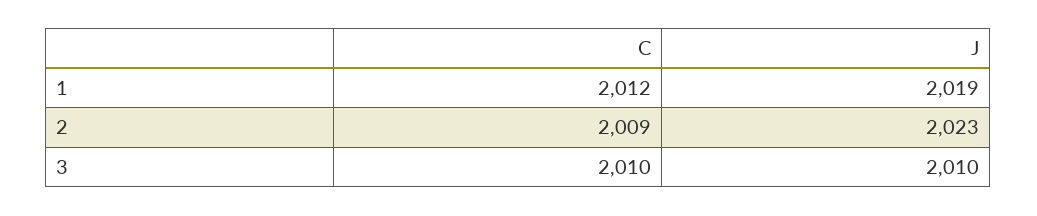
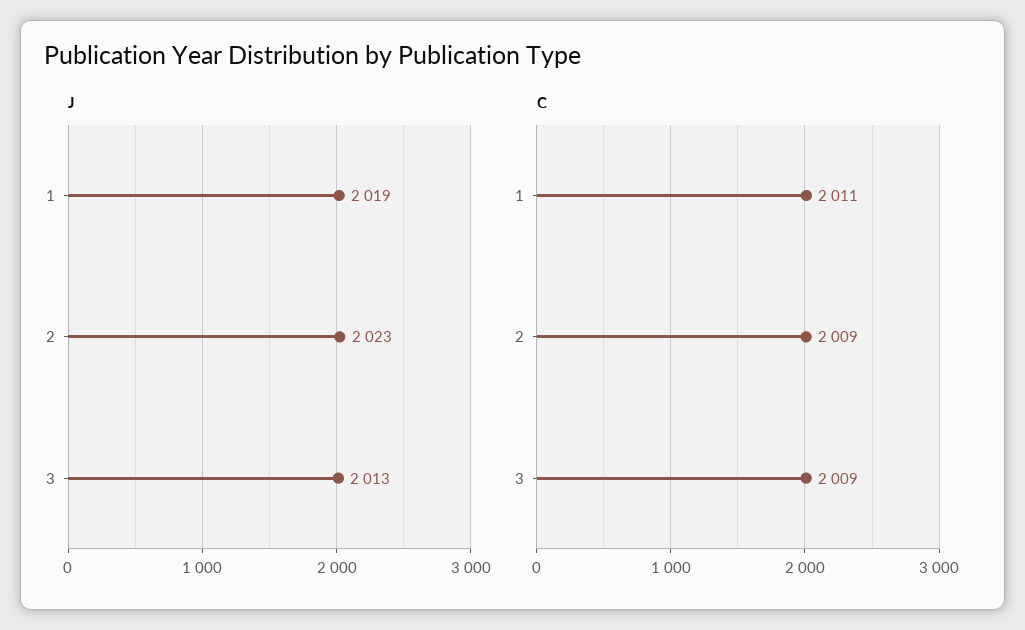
  {
    "C": {
-     "1": 2012,
+     "1": 2011,
      "2": 2009,
-     "3": 2010
+     "3": 2009
    },
    "J": {
      "1": 2019,
      "2": 2023,
-     "3": 2010
+     "3": 2013
    }
  }

